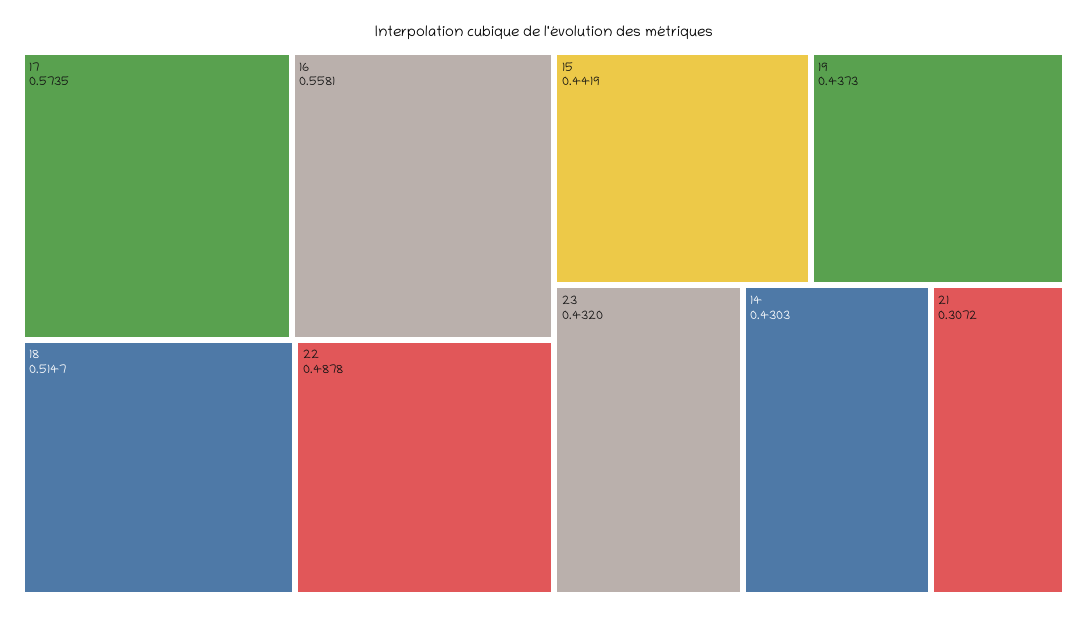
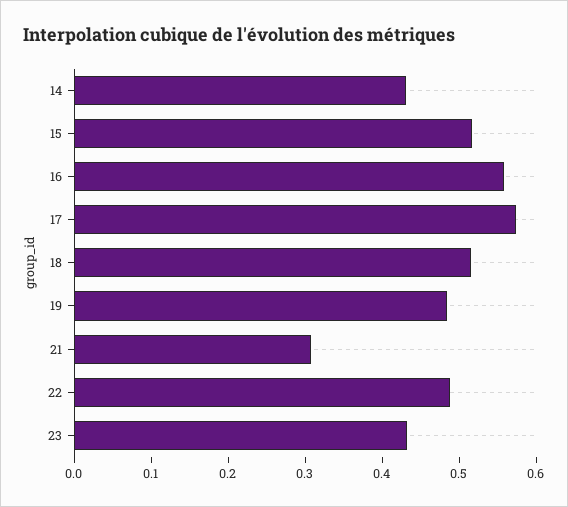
  {
    "17": 0.5735,
    "16": 0.5581,
    "18": 0.5147,
    "22": 0.4878,
-   "15": 0.4419,
+   "15": 0.52,
-   "19": 0.4373,
+   "19": 0.48,
    "23": 0.432,
    "14": 0.4303,
    "21": 0.3072
  }

